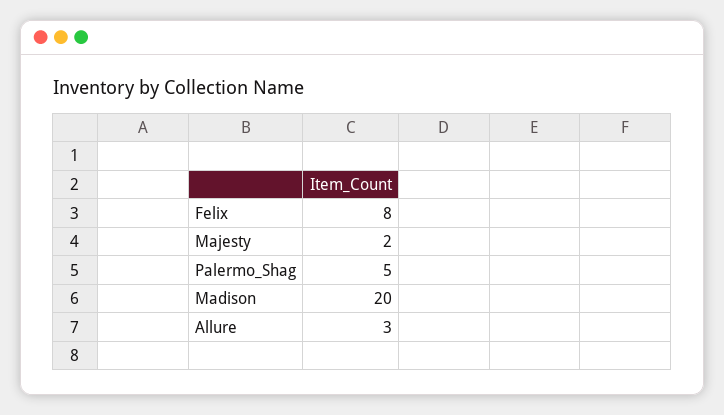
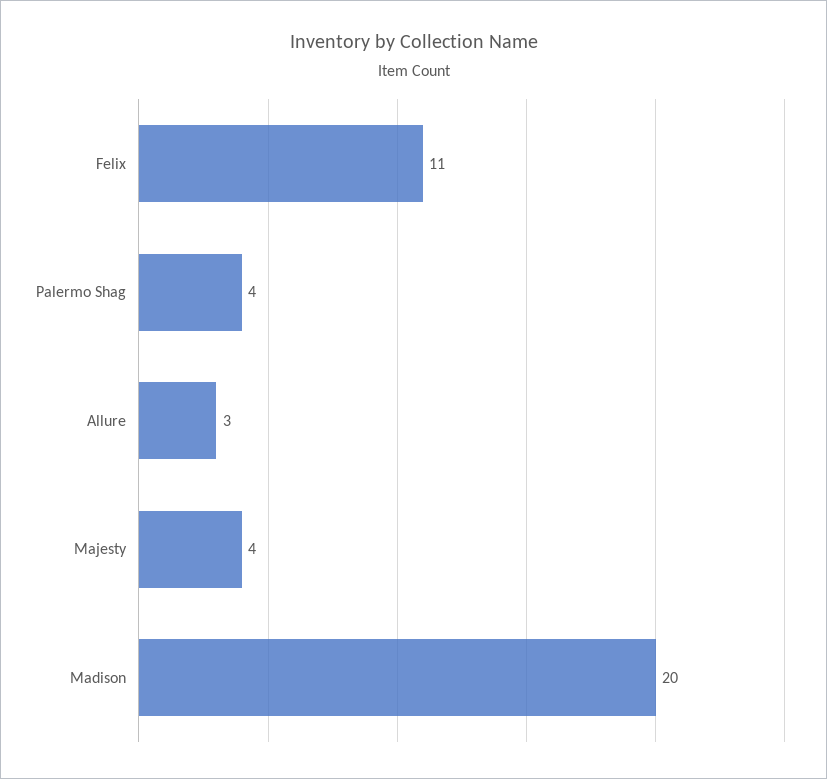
  {
-   "Felix": 8,
+   "Felix": 11,
-   "Majesty": 2,
+   "Majesty": 4,
-   "Palermo_Shag": 5,
+   "Palermo_Shag": 4,
    "Madison": 20,
    "Allure": 3
  }

